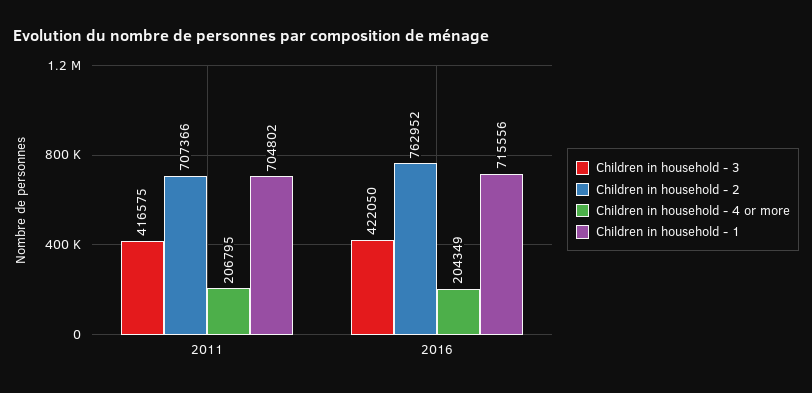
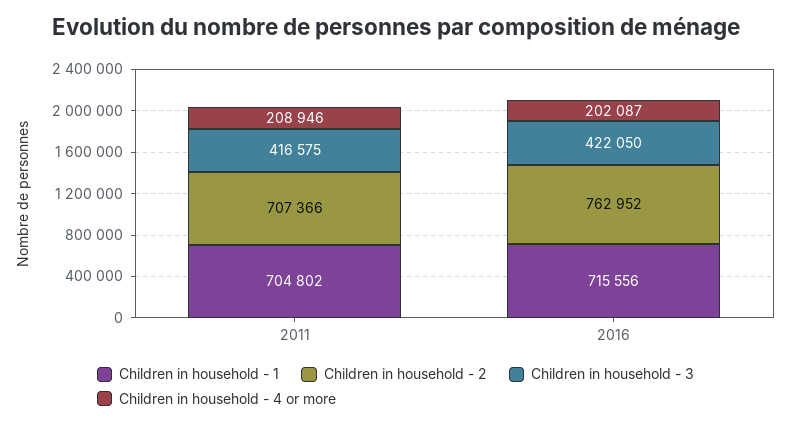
  {
    "Children in household - 3": {
      "2011": 416575,
      "2016": 422050
    },
    "Children in household - 2": {
      "2011": 707366,
      "2016": 762952
    },
    "Children in household - 4 or more": {
-     "2011": 206795,
+     "2011": 208946,
-     "2016": 204349
+     "2016": 202087
    },
    "Children in household - 1": {
      "2011": 704802,
      "2016": 715556
    }
  }

